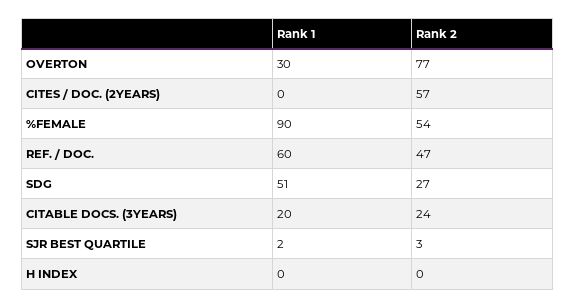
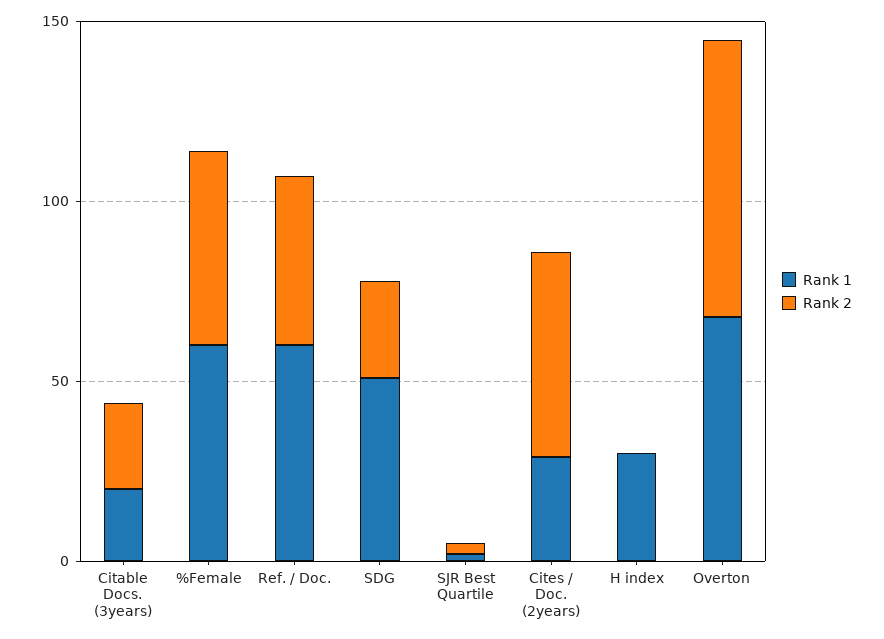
  {
    "Rank 1": {
-     "OVERTON": 30,
+     "OVERTON": 70,
-     "CITES / DOC. (2YEARS)": 0,
+     "CITES / DOC. (2YEARS)": 30,
-     "%FEMALE": 90,
+     "%FEMALE": 60,
      "REF. / DOC.": 60,
      "SDG": 51,
      "CITABLE DOCS. (3YEARS)": 20,
      "SJR BEST QUARTILE": 2,
-     "H INDEX": 0
+     "H INDEX": 30
    },
    "Rank 2": {
      "OVERTON": 77,
      "CITES / DOC. (2YEARS)": 57,
      "%FEMALE": 54,
      "REF. / DOC.": 47,
      "SDG": 27,
      "CITABLE DOCS. (3YEARS)": 24,
      "SJR BEST QUARTILE": 3,
      "H INDEX": 0
    }
  }

